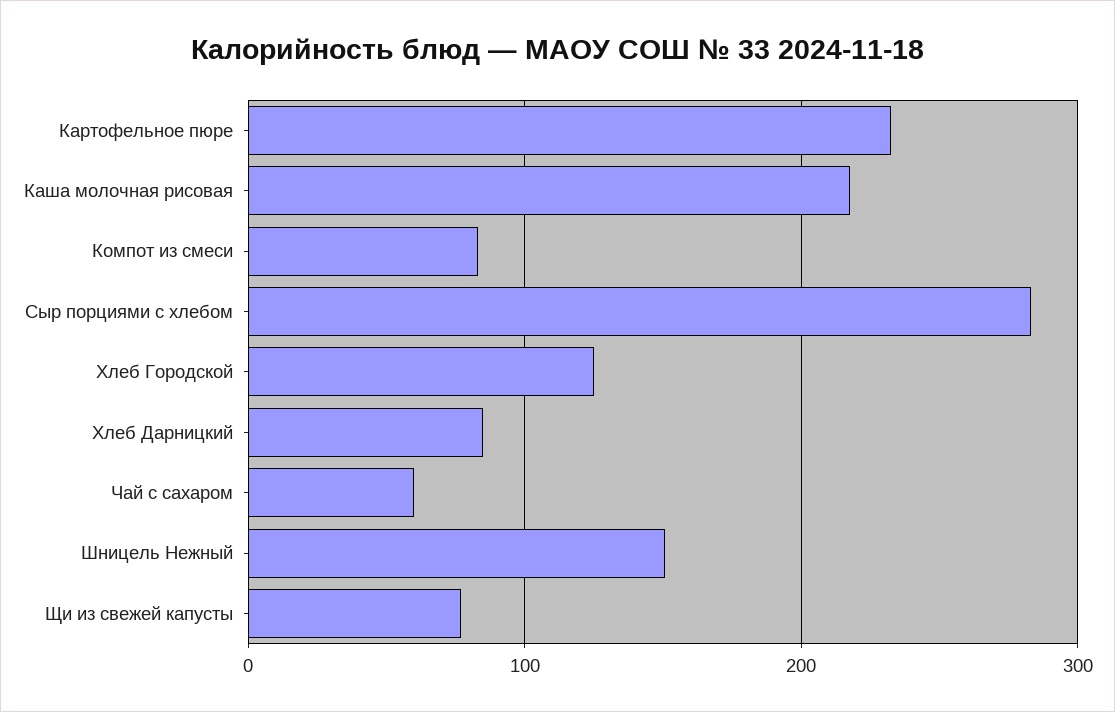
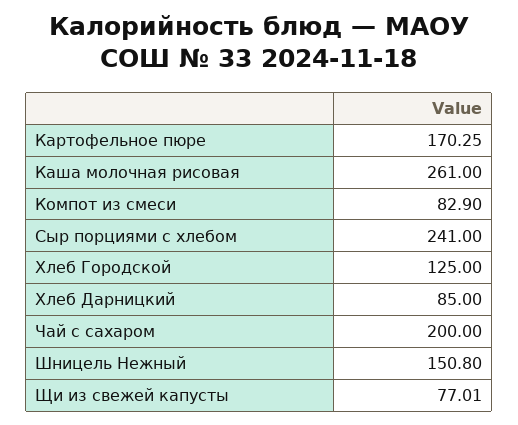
  {
-   "Картофельное пюре": 230,
+   "Картофельное пюре": 170.25,
-   "Каша молочная рисовая": 220,
+   "Каша молочная рисовая": 261,
    "Компот из смеси": 82.9,
-   "Сыр порциями с хлебом": 280,
+   "Сыр порциями с хлебом": 241,
    "Хлеб Городской": 125,
    "Хлеб Дарницкий": 85,
-   "Чай с сахаром": 60,
+   "Чай с сахаром": 200,
    "Шницель Нежный": 150.8,
    "Щи из свежей капусты": 77.01
  }

